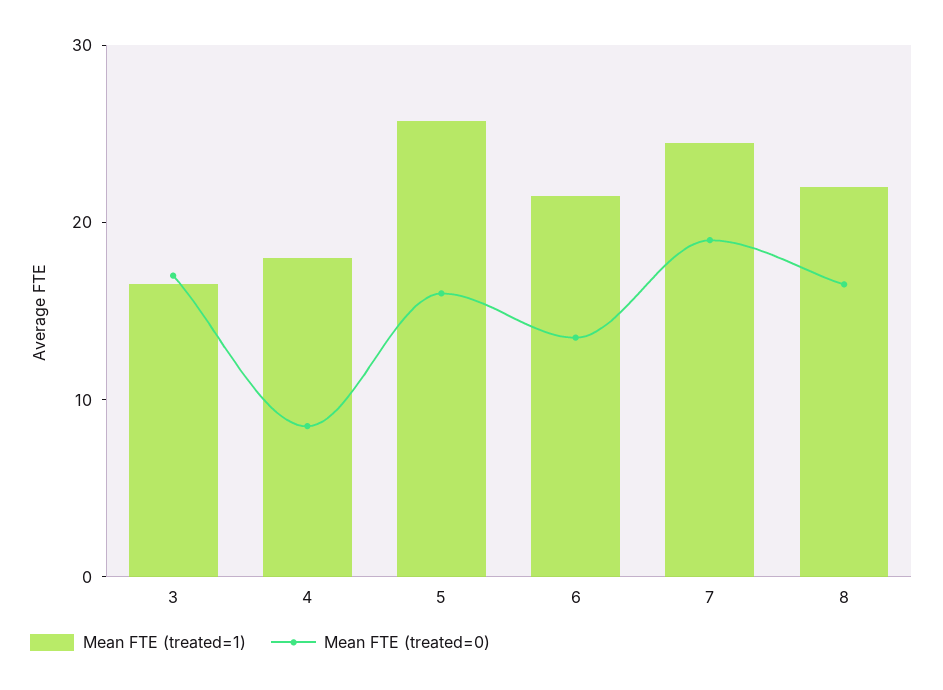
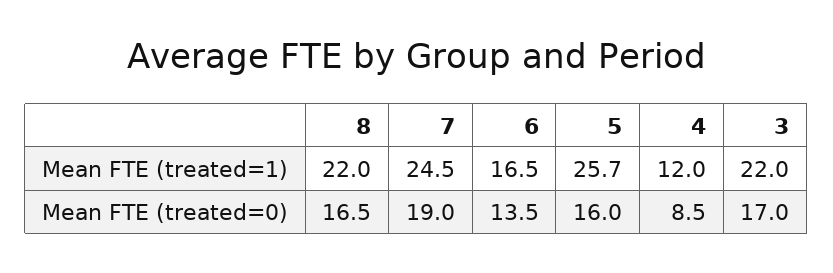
  {
    "Mean FTE (treated=1)": {
-     "3": 16,
+     "3": 22,
-     "4": 18,
+     "4": 12,
      "5": 25.7,
-     "6": 22,
+     "6": 16.5,
      "7": 24.5,
      "8": 22
    },
    "Mean FTE (treated=0)": {
      "3": 17,
      "4": 8.5,
      "5": 16,
      "6": 13.5,
      "7": 19,
      "8": 16.5
    }
  }

